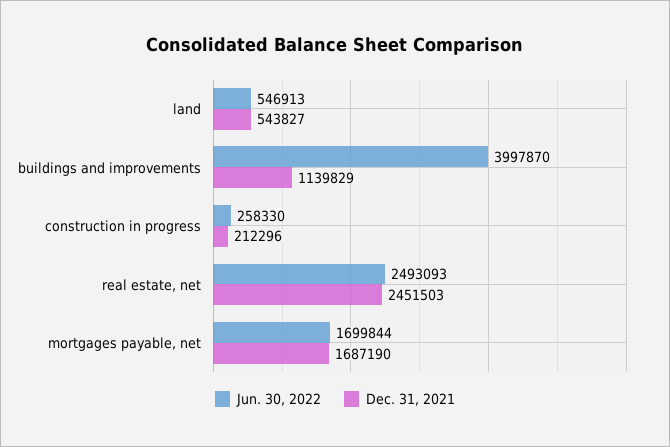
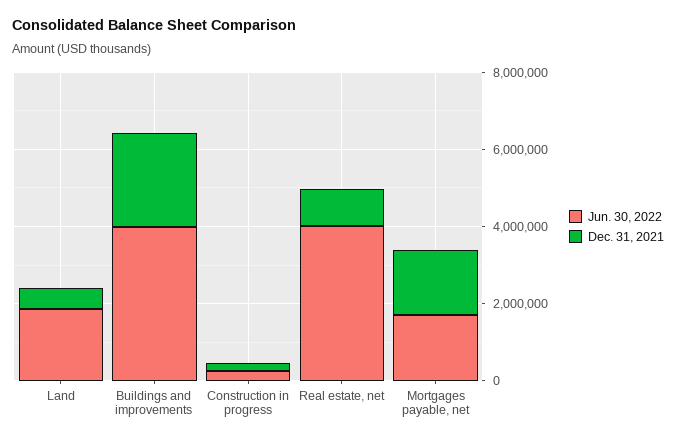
  {
    "Jun. 30, 2022": {
-     "land": 546913,
+     "land": 2000000,
      "buildings and improvements": 3997870,
      "construction in progress": 258330,
-     "real estate, net": 2493093,
+     "real estate, net": 4000000,
      "mortgages payable, net": 1699844
    },
    "Dec. 31, 2021": {
      "land": 543827,
-     "buildings and improvements": 1139829,
+     "buildings and improvements": 2500000,
      "construction in progress": 212296,
-     "real estate, net": 2451503,
+     "real estate, net": 1000000,
      "mortgages payable, net": 1687190
    }
  }

